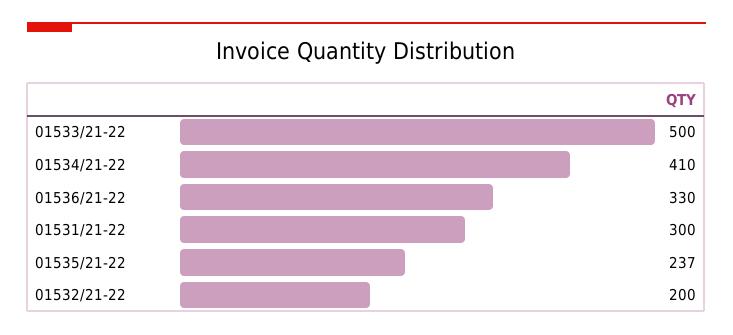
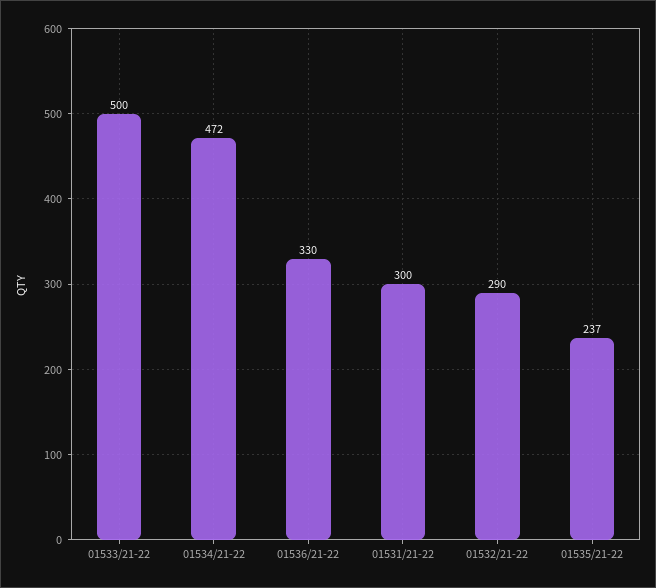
  {
    "01533/21-22": 500,
-   "01534/21-22": 410,
+   "01534/21-22": 472,
    "01536/21-22": 330,
    "01531/21-22": 300,
    "01535/21-22": 237,
-   "01532/21-22": 200
+   "01532/21-22": 290
  }

